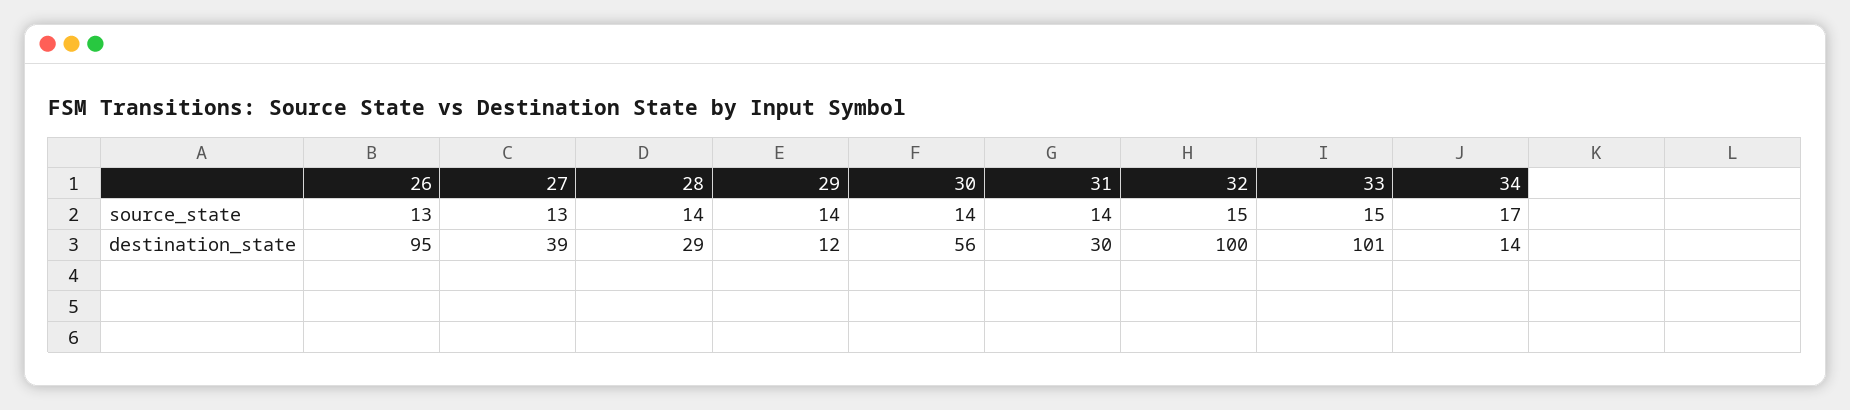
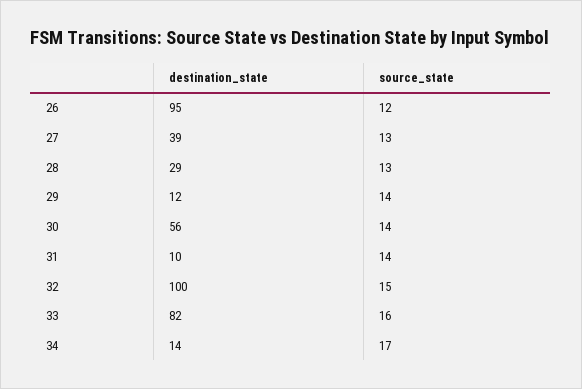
  {
    "26": {
-     "source_state": 13,
+     "source_state": 12,
      "destination_state": 95
    },
    "27": {
      "source_state": 13,
      "destination_state": 39
    },
    "28": {
-     "source_state": 14,
+     "source_state": 13,
      "destination_state": 29
    },
    "29": {
      "source_state": 14,
      "destination_state": 12
    },
    "30": {
      "source_state": 14,
      "destination_state": 56
    },
    "31": {
      "source_state": 14,
-     "destination_state": 30
+     "destination_state": 10
    },
    "32": {
      "source_state": 15,
      "destination_state": 100
    },
    "33": {
-     "source_state": 15,
+     "source_state": 16,
-     "destination_state": 101
+     "destination_state": 82
    },
    "34": {
      "source_state": 17,
      "destination_state": 14
    }
  }

